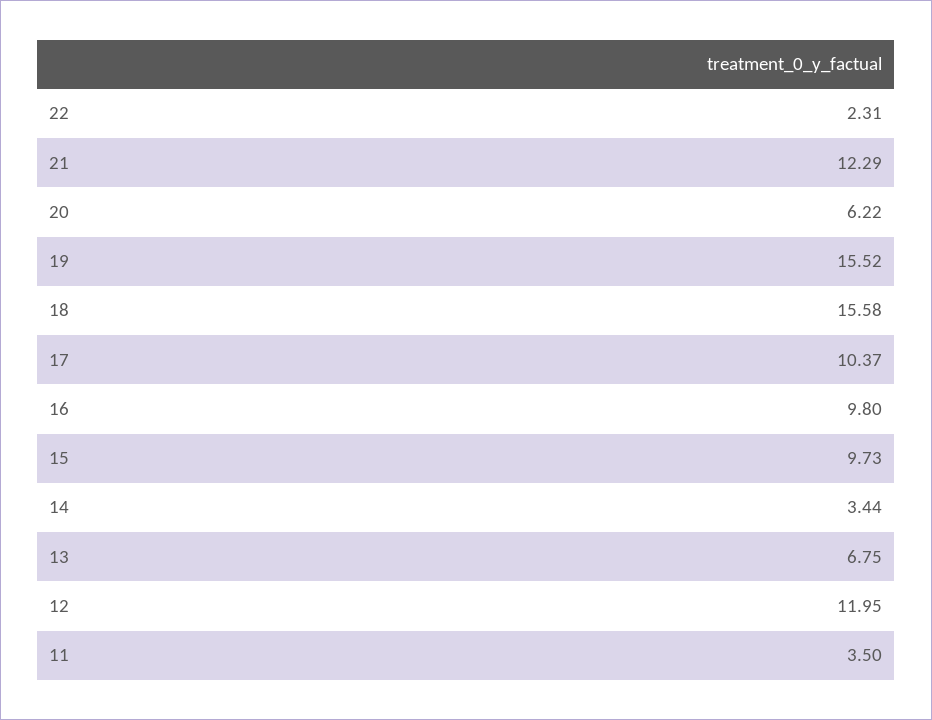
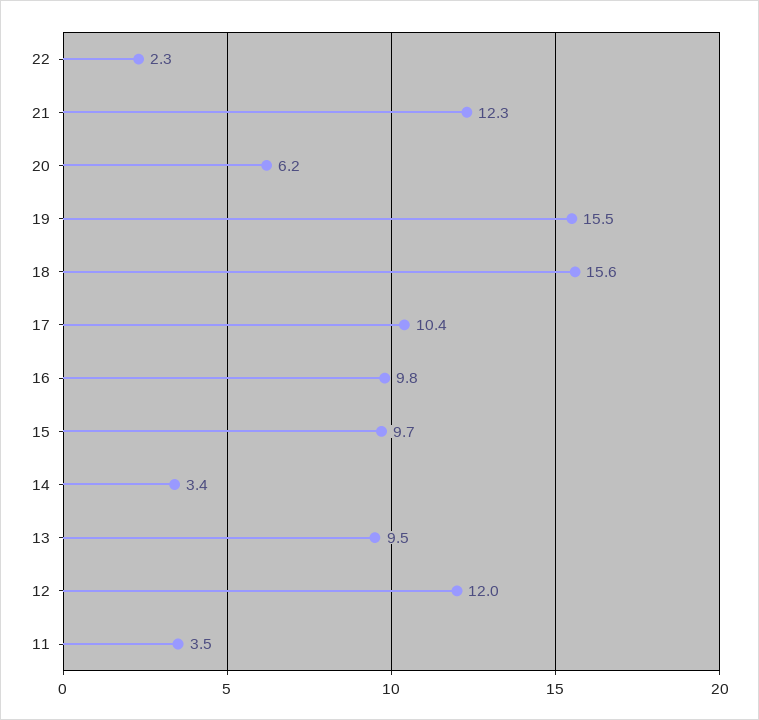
  {
    "22": 2.31,
    "21": 12.29,
    "20": 6.22,
    "19": 15.52,
    "18": 15.58,
    "17": 10.37,
    "16": 9.8,
    "15": 9.73,
    "14": 3.44,
-   "13": 6.75,
+   "13": 9.5,
    "12": 11.95,
    "11": 3.5
  }

